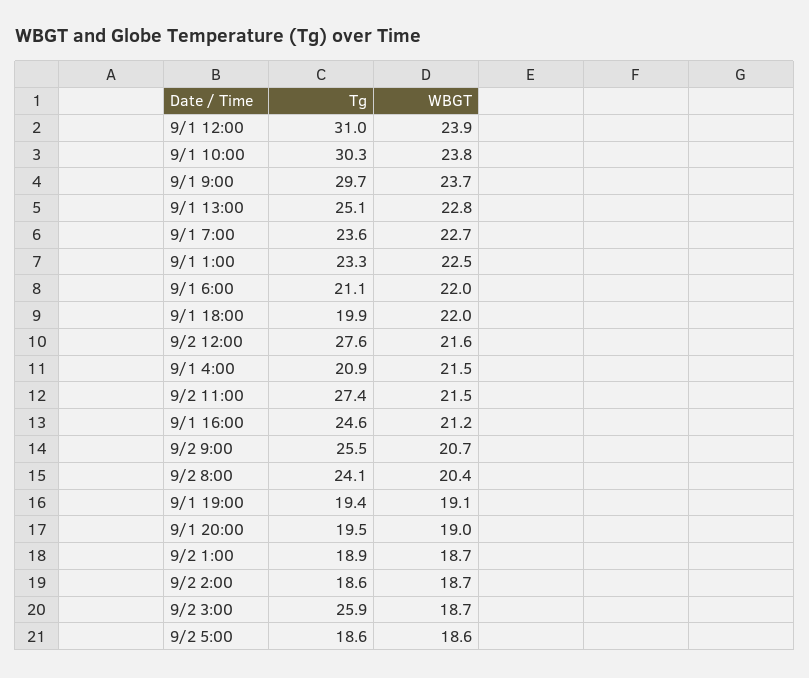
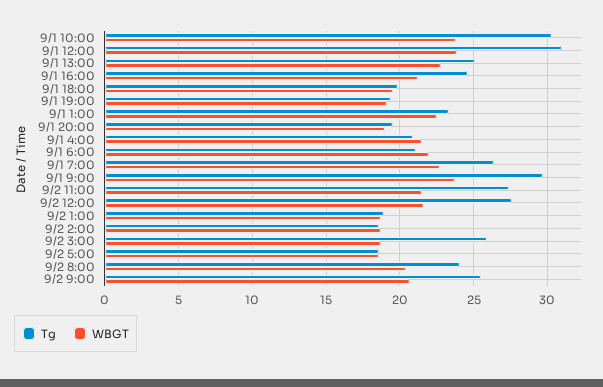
  {
    "Tg": {
      "9/1 12:00": 31,
      "9/1 10:00": 30.3,
      "9/1 9:00": 29.7,
      "9/1 13:00": 25.1,
-     "9/1 7:00": 23.6,
+     "9/1 7:00": 26.5,
      "9/1 1:00": 23.3,
      "9/1 6:00": 21.1,
      "9/1 18:00": 19.9,
      "9/2 12:00": 27.6,
      "9/1 4:00": 20.9,
      "9/2 11:00": 27.4,
      "9/1 16:00": 24.6,
      "9/2 9:00": 25.5,
      "9/2 8:00": 24.1,
      "9/1 19:00": 19.4,
      "9/1 20:00": 19.5,
      "9/2 1:00": 18.9,
      "9/2 2:00": 18.6,
      "9/2 3:00": 25.9,
      "9/2 5:00": 18.6
    },
    "WBGT": {
      "9/1 12:00": 23.9,
      "9/1 10:00": 23.8,
      "9/1 9:00": 23.7,
      "9/1 13:00": 22.8,
      "9/1 7:00": 22.7,
      "9/1 1:00": 22.5,
      "9/1 6:00": 22,
-     "9/1 18:00": 22,
+     "9/1 18:00": 19.5,
      "9/2 12:00": 21.6,
      "9/1 4:00": 21.5,
      "9/2 11:00": 21.5,
      "9/1 16:00": 21.2,
      "9/2 9:00": 20.7,
      "9/2 8:00": 20.4,
      "9/1 19:00": 19.1,
      "9/1 20:00": 19,
      "9/2 1:00": 18.7,
      "9/2 2:00": 18.7,
      "9/2 3:00": 18.7,
      "9/2 5:00": 18.6
    }
  }

